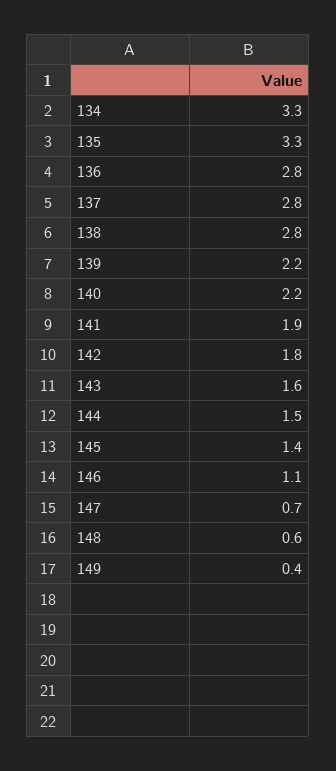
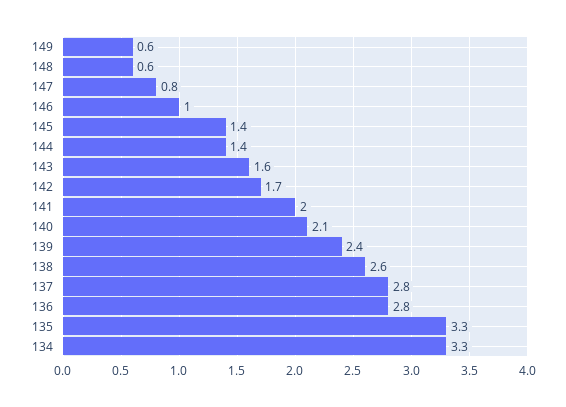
  {
    "134": 3.3,
    "135": 3.3,
    "136": 2.8,
    "137": 2.8,
-   "138": 2.8,
+   "138": 2.6,
-   "139": 2.2,
+   "139": 2.4,
-   "140": 2.2,
+   "140": 2.1,
-   "141": 1.9,
+   "141": 2,
-   "142": 1.8,
+   "142": 1.7,
    "143": 1.6,
-   "144": 1.5,
+   "144": 1.4,
    "145": 1.4,
-   "146": 1.1,
+   "146": 1,
-   "147": 0.7,
+   "147": 0.8,
    "148": 0.6,
-   "149": 0.4
+   "149": 0.6
  }

